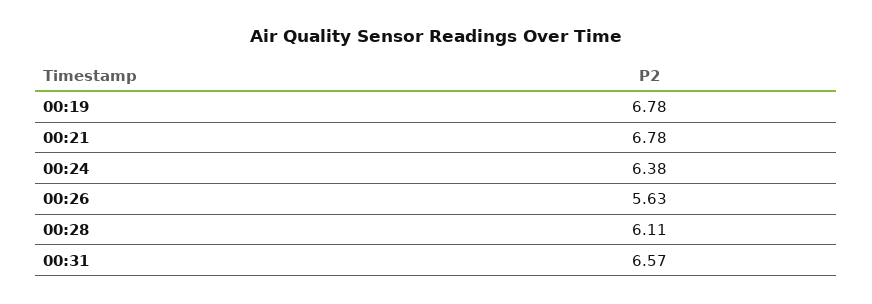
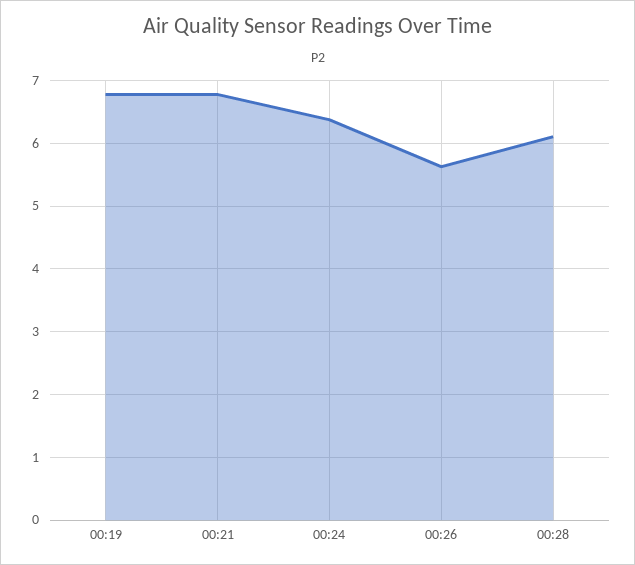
  {
    "00:19": 6.78,
    "00:21": 6.78,
    "00:24": 6.38,
    "00:26": 5.63,
-   "00:28": 6.11,
+   "00:28": 6.11
-   "00:31": 6.57
  }

